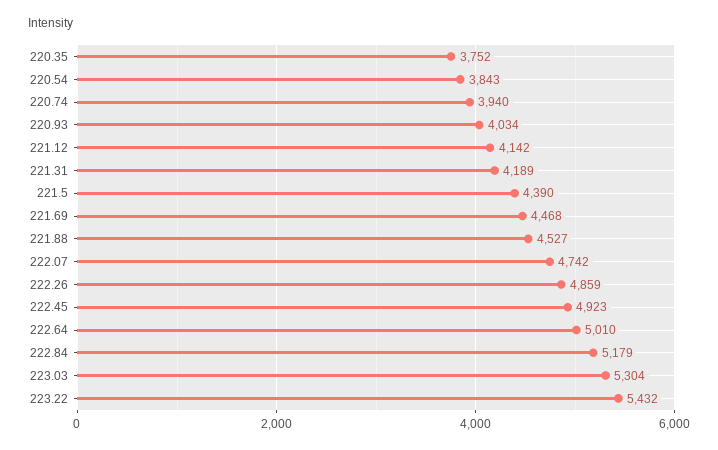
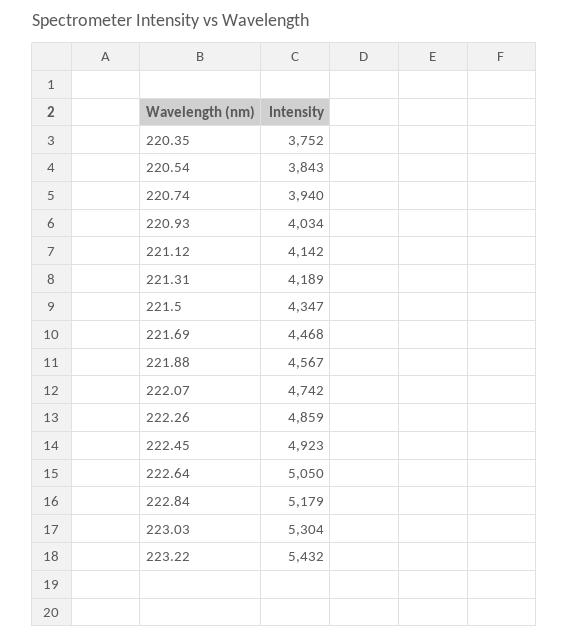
  {
    "220.35": 3752,
    "220.54": 3843,
    "220.74": 3940,
    "220.93": 4034,
    "221.12": 4142,
    "221.31": 4189,
-   "221.5": 4390,
+   "221.5": 4347,
    "221.69": 4468,
-   "221.88": 4527,
+   "221.88": 4567,
    "222.07": 4742,
    "222.26": 4859,
    "222.45": 4923,
-   "222.64": 5010,
+   "222.64": 5050,
    "222.84": 5179,
    "223.03": 5304,
    "223.22": 5432
  }

